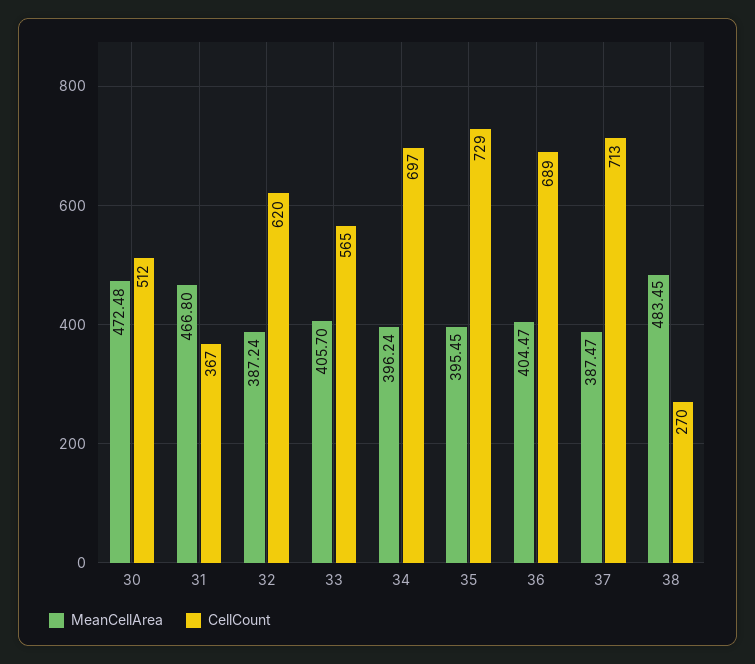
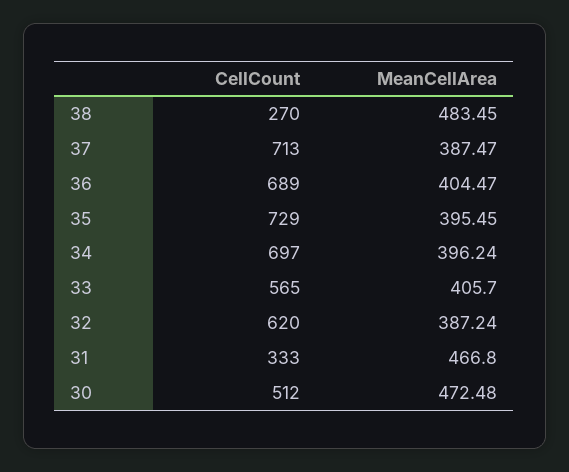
  {
    "MeanCellArea": {
      "30": 472.48,
      "31": 466.8,
      "32": 387.24,
      "33": 405.7,
      "34": 396.24,
      "35": 395.45,
      "36": 404.47,
      "37": 387.47,
      "38": 483.45
    },
    "CellCount": {
      "30": 512,
-     "31": 367,
+     "31": 333,
      "32": 620,
      "33": 565,
      "34": 697,
      "35": 729,
      "36": 689,
      "37": 713,
      "38": 270
    }
  }

